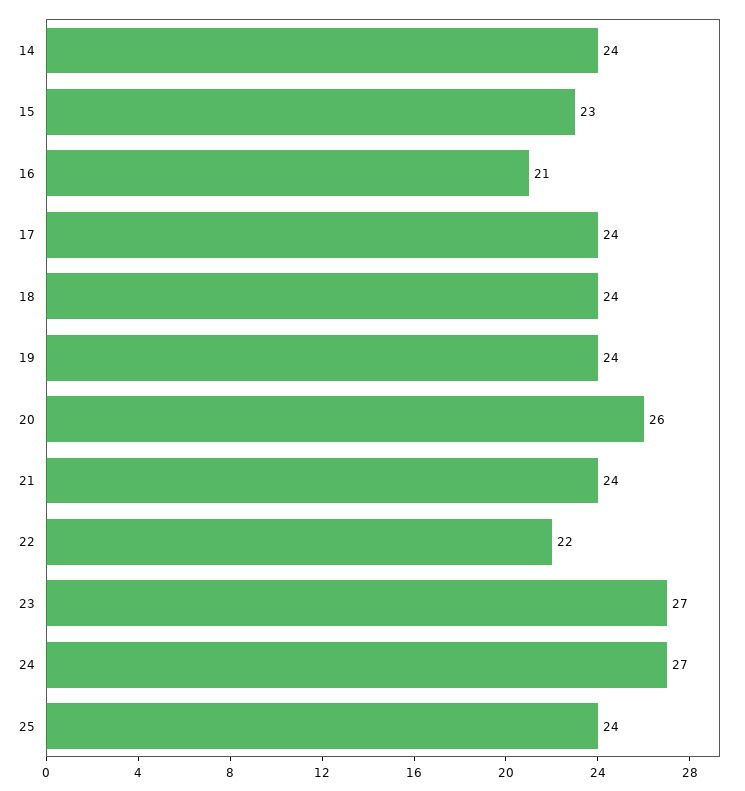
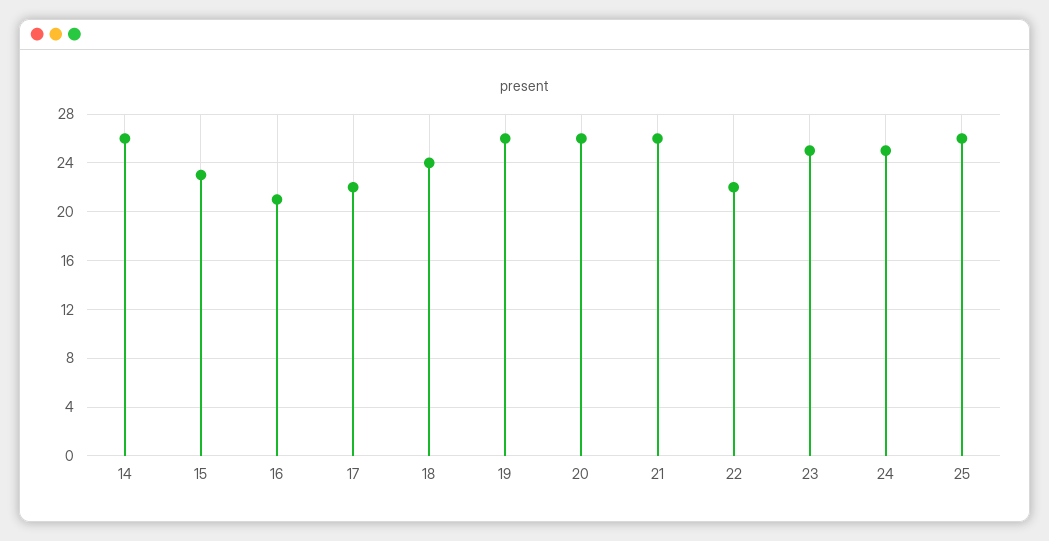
  {
-   "14": 24,
+   "14": 26,
    "15": 23,
    "16": 21,
-   "17": 24,
+   "17": 22,
    "18": 24,
-   "19": 24,
+   "19": 26,
    "20": 26,
-   "21": 24,
+   "21": 26,
    "22": 22,
-   "23": 27,
+   "23": 25,
-   "24": 27,
+   "24": 25,
-   "25": 24
+   "25": 26
  }

